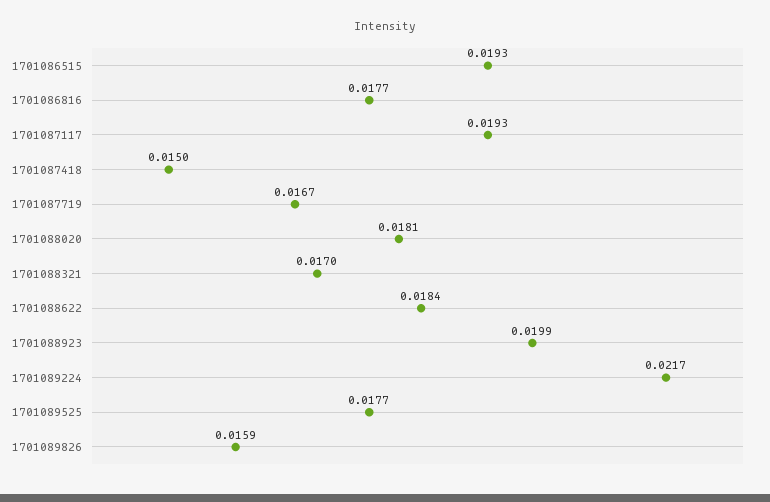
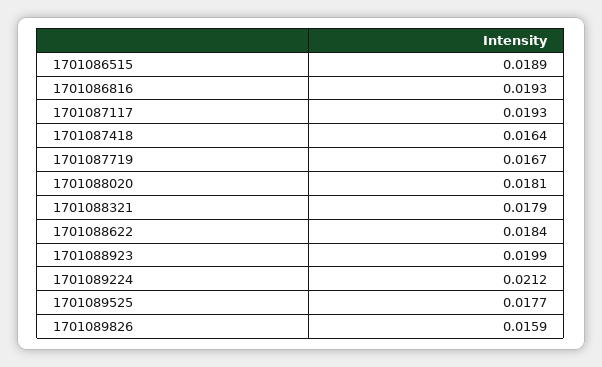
  {
-   "1701086515": 0.0193,
+   "1701086515": 0.0189,
-   "1701086816": 0.0177,
+   "1701086816": 0.0193,
    "1701087117": 0.0193,
-   "1701087418": 0.015,
+   "1701087418": 0.0164,
    "1701087719": 0.0167,
    "1701088020": 0.0181,
-   "1701088321": 0.017,
+   "1701088321": 0.0179,
    "1701088622": 0.0184,
    "1701088923": 0.0199,
-   "1701089224": 0.0217,
+   "1701089224": 0.0212,
    "1701089525": 0.0177,
    "1701089826": 0.0159
  }

